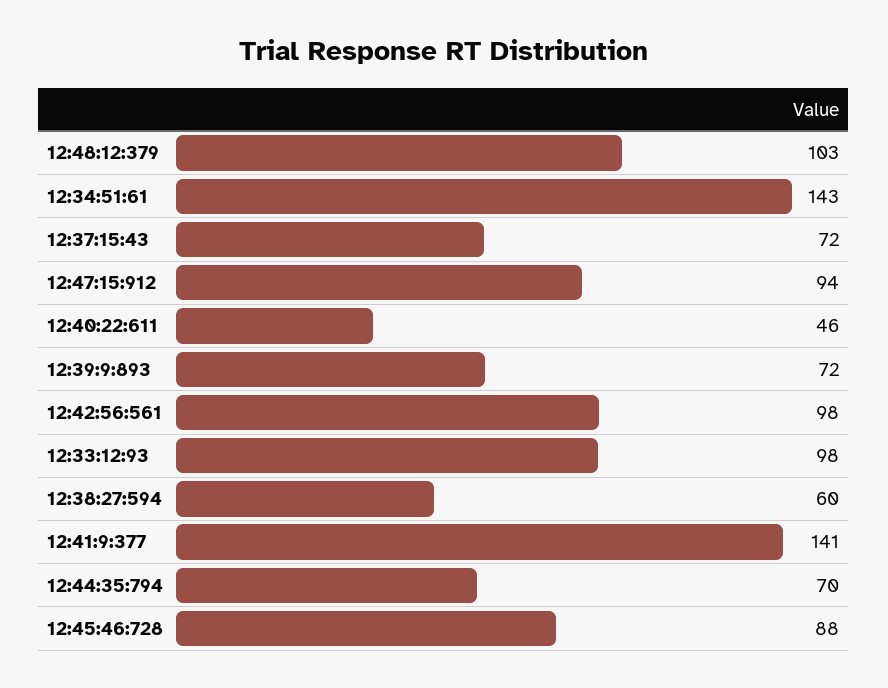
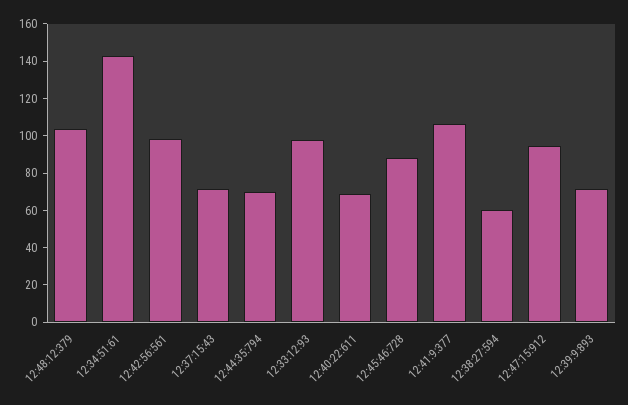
  {
    "12:48:12:379": 103,
    "12:34:51:61": 143,
    "12:37:15:43": 72,
    "12:47:15:912": 94,
-   "12:40:22:611": 46,
+   "12:40:22:611": 70,
    "12:39:9:893": 72,
    "12:42:56:561": 98,
    "12:33:12:93": 98,
    "12:38:27:594": 60,
-   "12:41:9:377": 141,
+   "12:41:9:377": 105,
    "12:44:35:794": 70,
    "12:45:46:728": 88
  }

